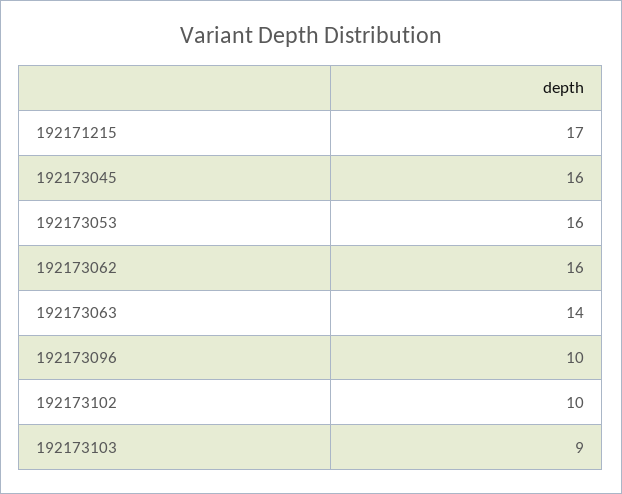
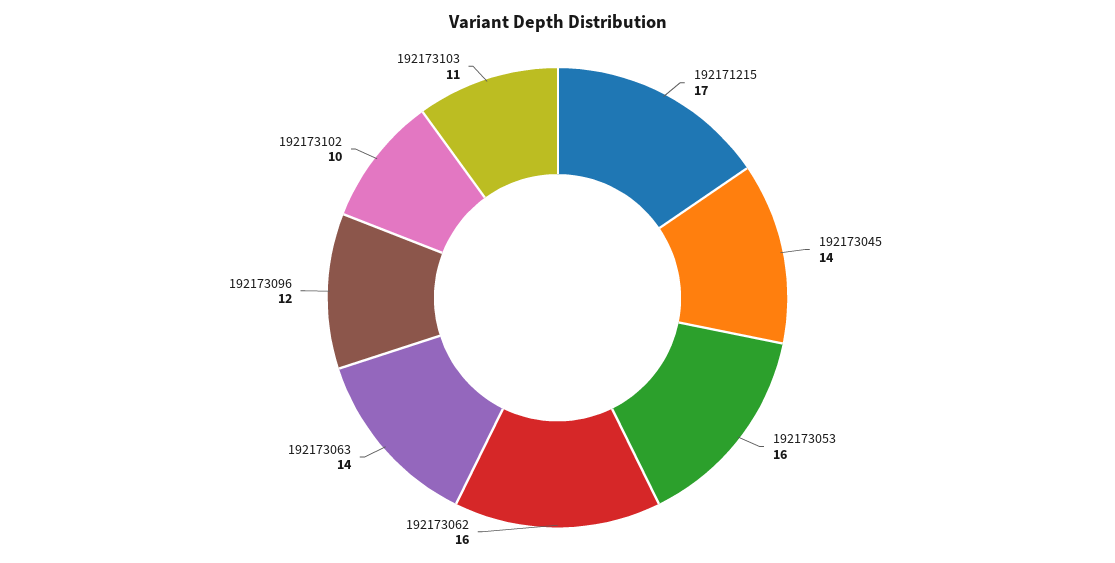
  {
    "192171215": 17,
-   "192173045": 16,
+   "192173045": 14,
    "192173053": 16,
    "192173062": 16,
    "192173063": 14,
-   "192173096": 10,
+   "192173096": 12,
    "192173102": 10,
-   "192173103": 9
+   "192173103": 11
  }

